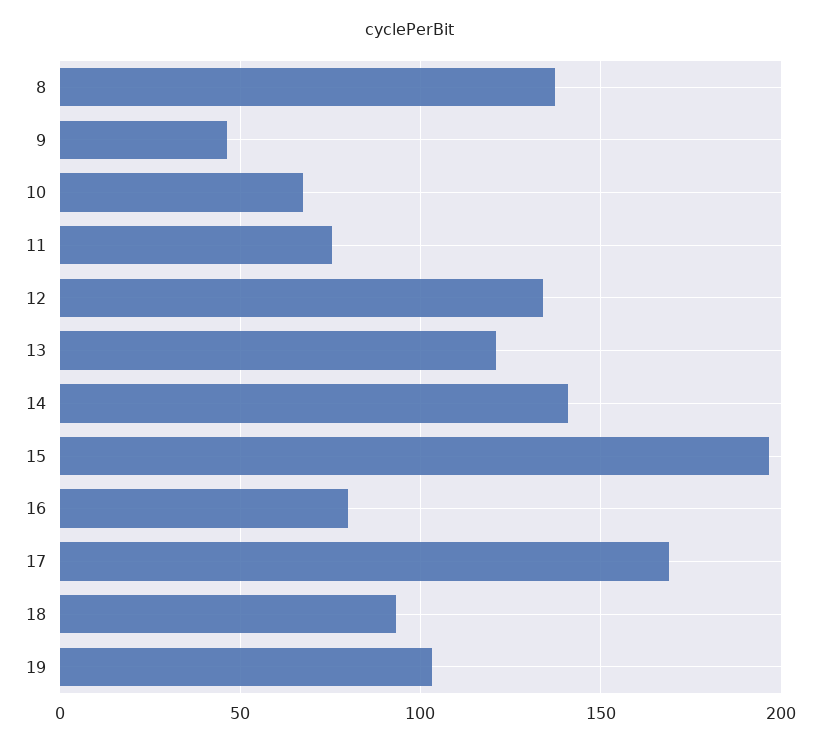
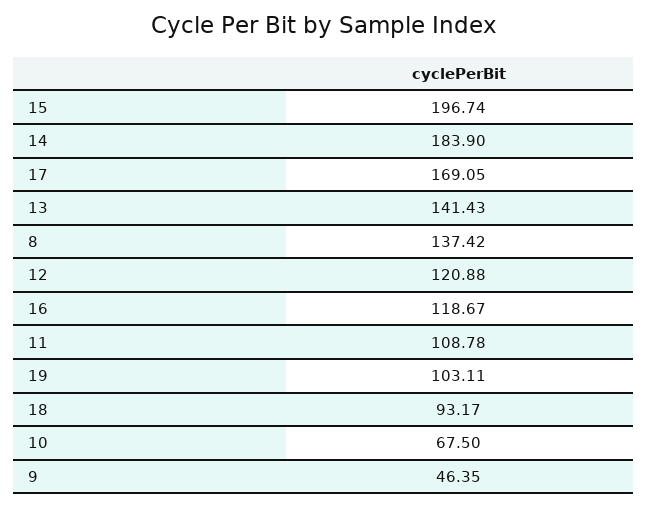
  {
    "8": 137.42,
    "9": 46.35,
    "10": 67.5,
-   "11": 75,
+   "11": 108.78,
-   "12": 135,
+   "12": 120.88,
-   "13": 120,
+   "13": 141.43,
-   "14": 140,
+   "14": 183.9,
    "15": 196.74,
-   "16": 80,
+   "16": 118.67,
    "17": 169.05,
    "18": 93.17,
    "19": 103.11
  }

